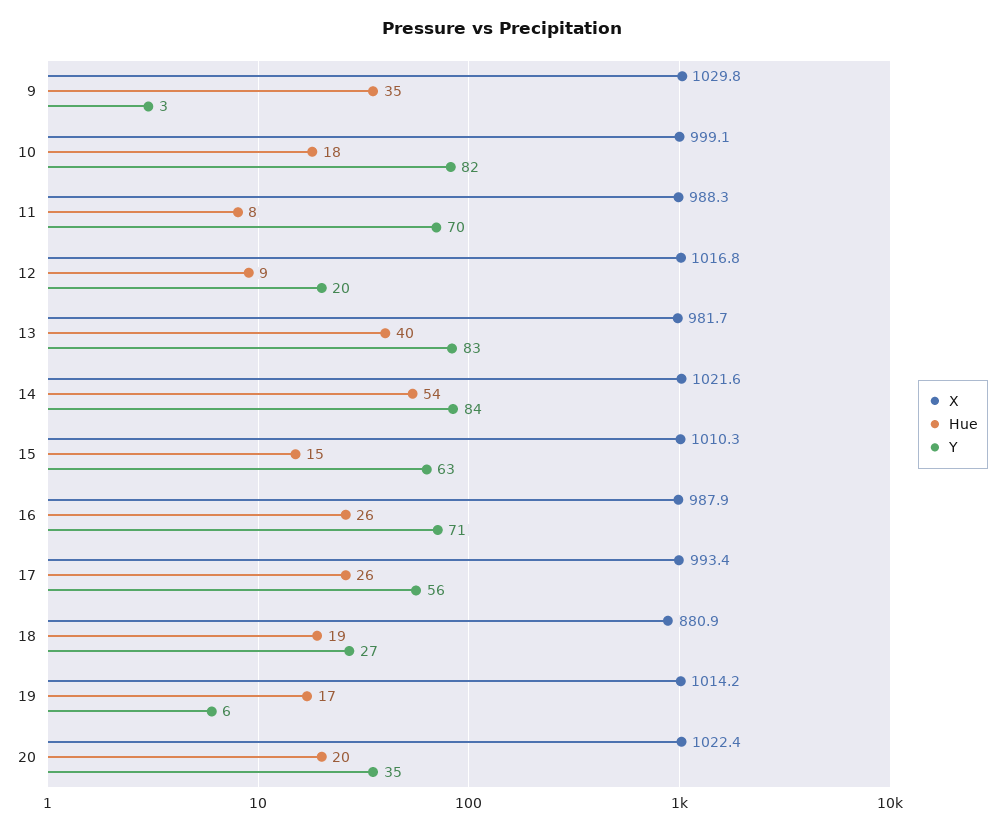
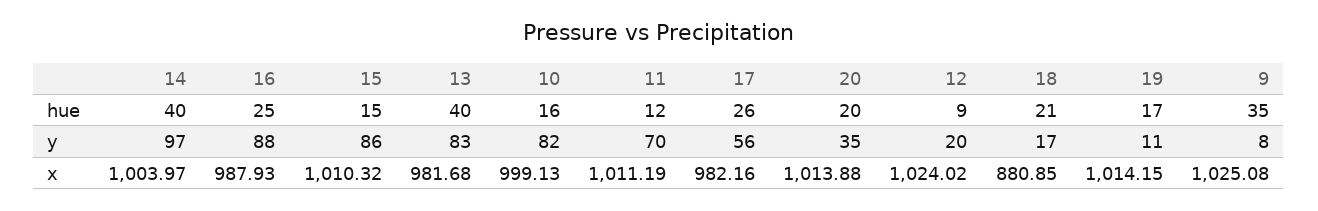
  {
    "X": {
-     "9": 1029.8,
+     "9": 1025.08,
      "10": 999.13,
-     "11": 988.3,
+     "11": 1011.19,
-     "12": 1016.8,
+     "12": 1024.02,
      "13": 981.68,
-     "14": 1021.6,
+     "14": 1003.97,
      "15": 1010.32,
      "16": 987.93,
-     "17": 993.4,
+     "17": 982.16,
      "18": 880.85,
      "19": 1014.15,
-     "20": 1022.4
+     "20": 1013.88
    },
    "Hue": {
      "9": 35,
-     "10": 18,
+     "10": 16,
-     "11": 8,
+     "11": 12,
      "12": 9,
      "13": 40,
-     "14": 54,
+     "14": 40,
      "15": 15,
-     "16": 26,
+     "16": 25,
      "17": 26,
-     "18": 19,
+     "18": 21,
      "19": 17,
      "20": 20
    },
    "Y": {
-     "9": 3,
+     "9": 8,
      "10": 82,
      "11": 70,
      "12": 20,
      "13": 83,
-     "14": 84,
+     "14": 97,
-     "15": 63,
+     "15": 86,
-     "16": 71,
+     "16": 88,
      "17": 56,
-     "18": 27,
+     "18": 17,
-     "19": 6,
+     "19": 11,
      "20": 35
    }
  }

